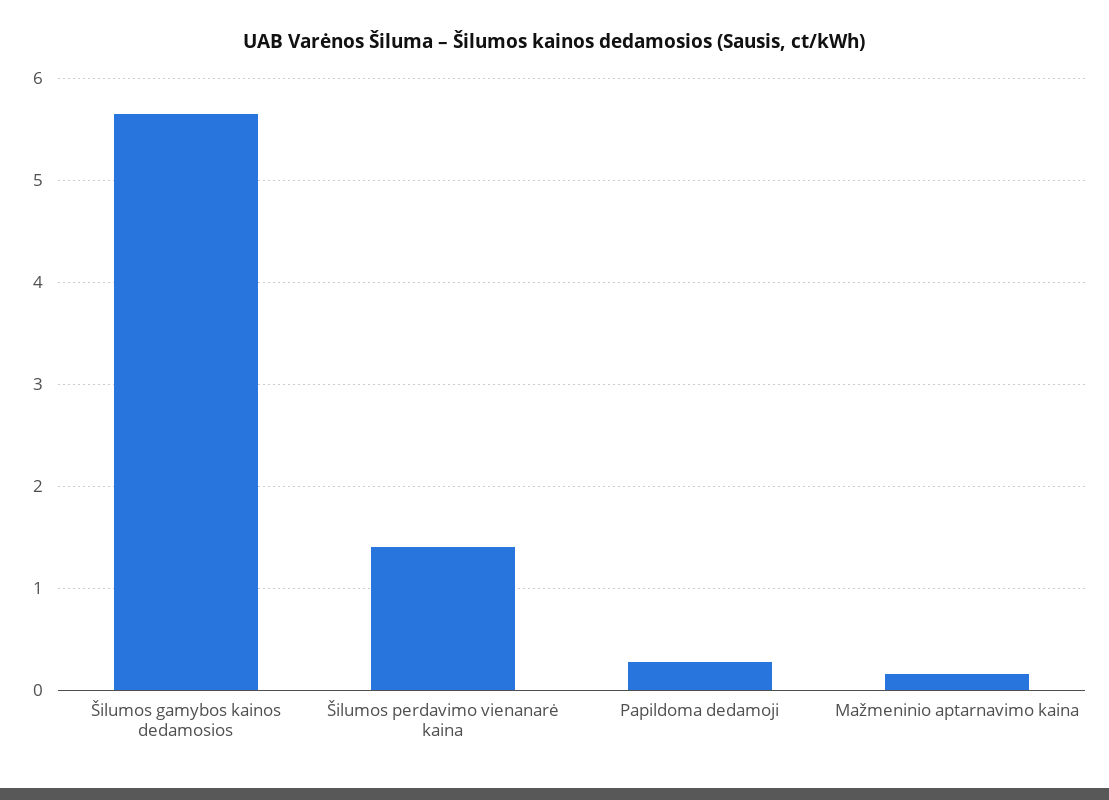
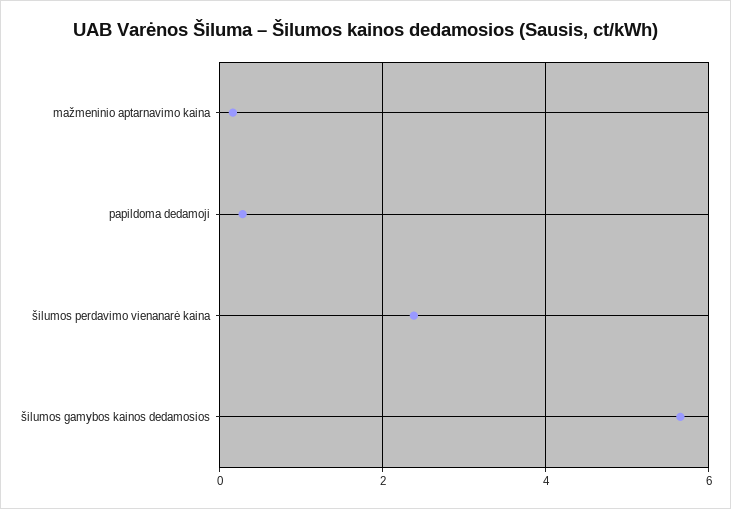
  {
    "Šilumos gamybos kainos dedamosios": 5.7,
-   "Šilumos perdavimo vienanarė kaina": 1.4,
+   "Šilumos perdavimo vienanarė kaina": 2.4,
    "Papildoma dedamoji": 0.3,
    "Mažmeninio aptarnavimo kaina": 0.2
  }

